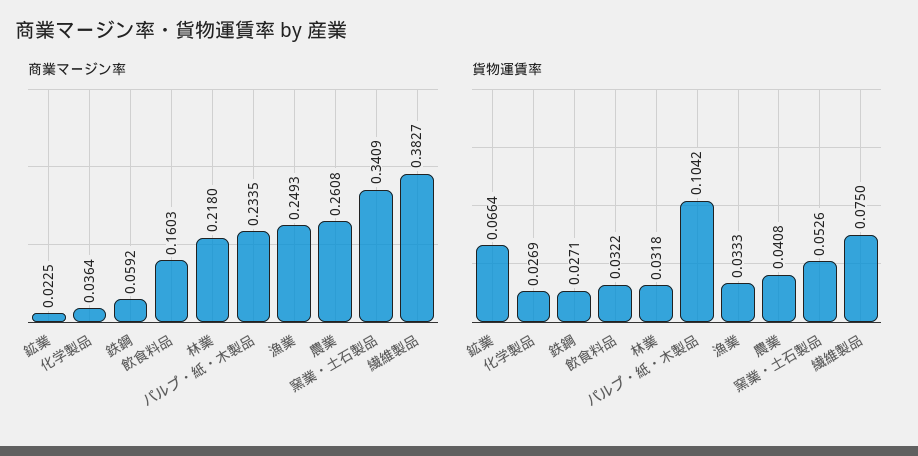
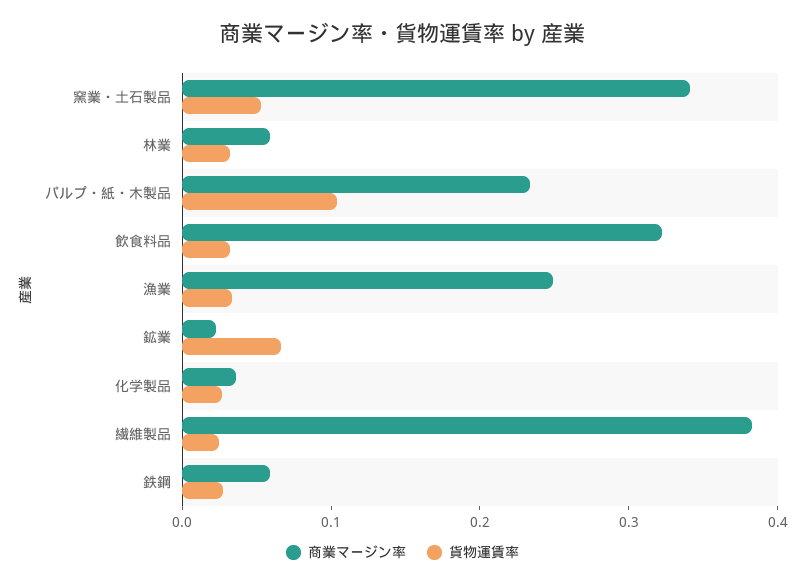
  {
    "商業マージン率": {
      "鉱業": 0.0225,
      "化学製品": 0.0364,
      "鉄鋼": 0.0592,
-     "飲食料品": 0.1603,
+     "飲食料品": 0.32,
-     "林業": 0.218,
+     "林業": 0.06,
      "パルプ・紙・木製品": 0.2335,
      "漁業": 0.2493,
-     "農業": 0.2608,
      "窯業・土石製品": 0.3409,
      "繊維製品": 0.3827
    },
    "貨物運賃率": {
      "鉱業": 0.0664,
      "化学製品": 0.0269,
      "鉄鋼": 0.0271,
      "飲食料品": 0.0322,
      "林業": 0.0318,
      "パルプ・紙・木製品": 0.1042,
      "漁業": 0.0333,
-     "農業": 0.0408,
      "窯業・土石製品": 0.0526,
-     "繊維製品": 0.075
+     "繊維製品": 0.02
    }
  }

